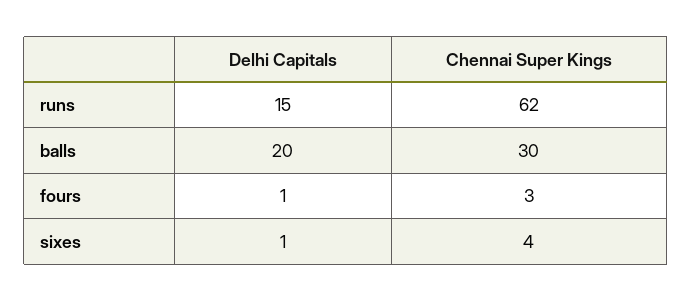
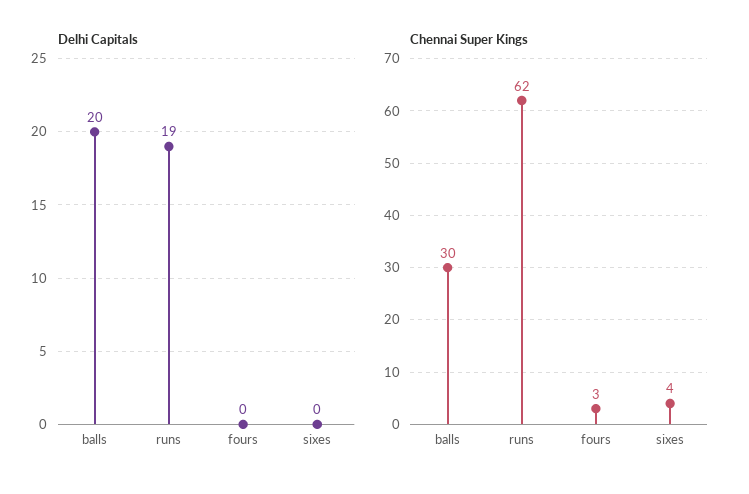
  {
    "Delhi Capitals": {
-     "runs": 15,
+     "runs": 19,
      "balls": 20,
-     "fours": 1,
+     "fours": 0,
-     "sixes": 1
+     "sixes": 0
    },
    "Chennai Super Kings": {
      "runs": 62,
      "balls": 30,
      "fours": 3,
      "sixes": 4
    }
  }

